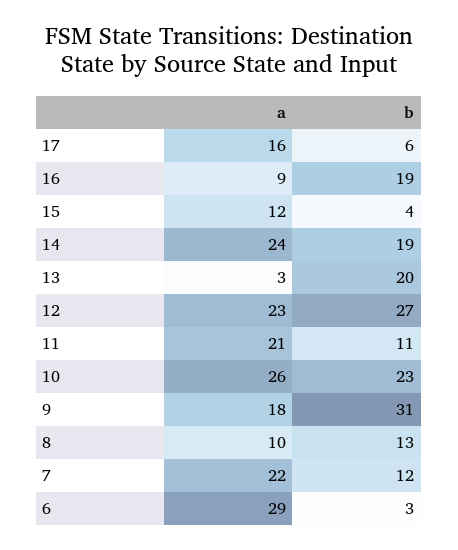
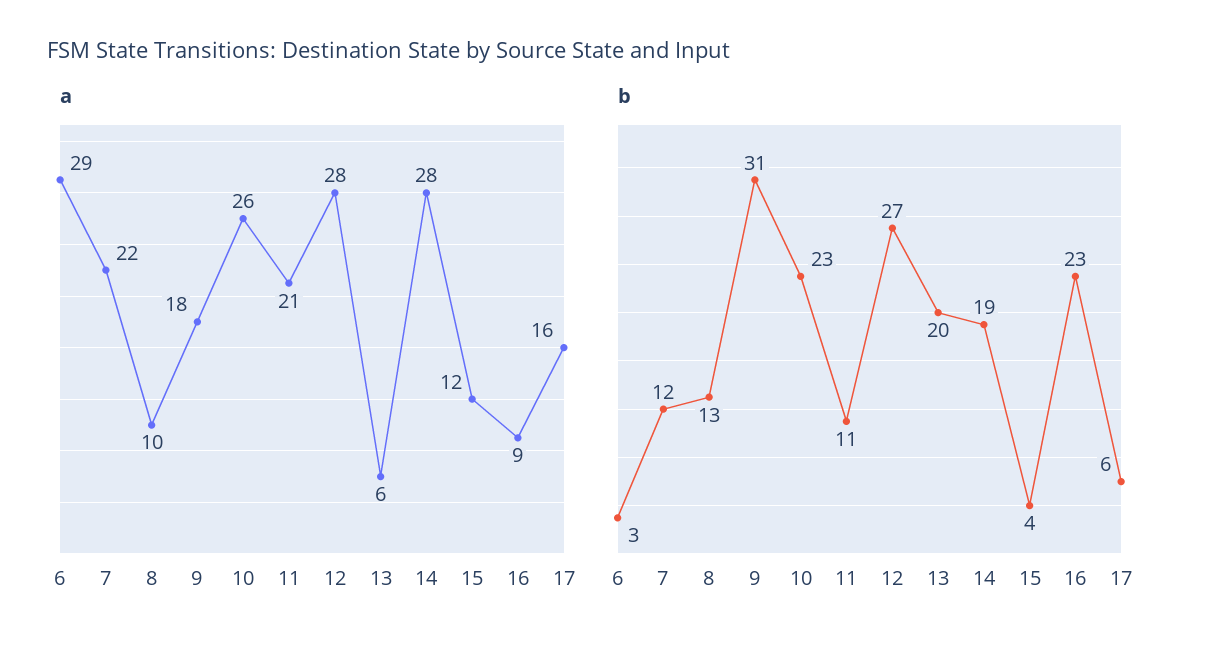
  {
    "a": {
      "17": 16,
      "16": 9,
      "15": 12,
-     "14": 24,
+     "14": 28,
-     "13": 3,
+     "13": 6,
-     "12": 23,
+     "12": 28,
      "11": 21,
      "10": 26,
      "9": 18,
      "8": 10,
      "7": 22,
      "6": 29
    },
    "b": {
      "17": 6,
-     "16": 19,
+     "16": 23,
      "15": 4,
      "14": 19,
      "13": 20,
      "12": 27,
      "11": 11,
      "10": 23,
      "9": 31,
      "8": 13,
      "7": 12,
      "6": 3
    }
  }

